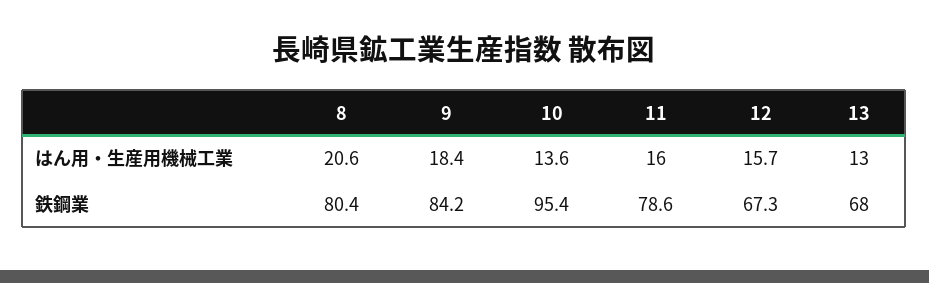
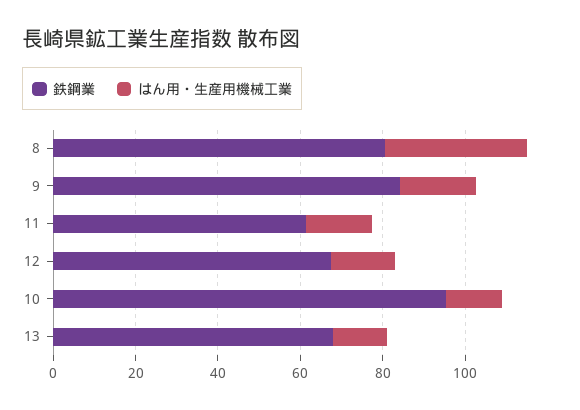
  {
    "はん用・生産用機械工業": {
-     "8": 20.6,
+     "8": 35,
      "9": 18.4,
      "10": 13.6,
      "11": 16,
      "12": 15.7,
      "13": 13
    },
    "鉄鋼業": {
      "8": 80.4,
      "9": 84.2,
      "10": 95.4,
-     "11": 78.6,
+     "11": 60,
      "12": 67.3,
      "13": 68
    }
  }

